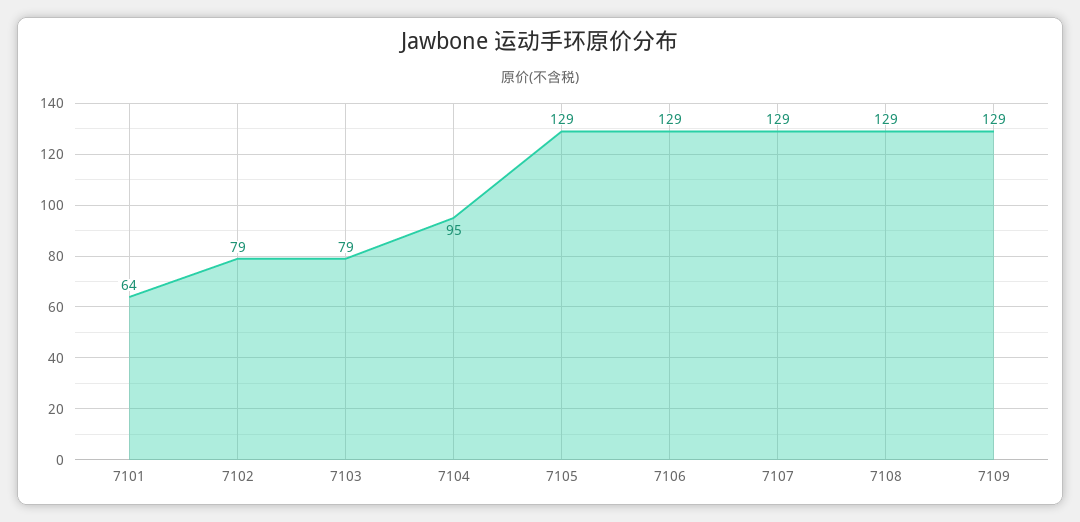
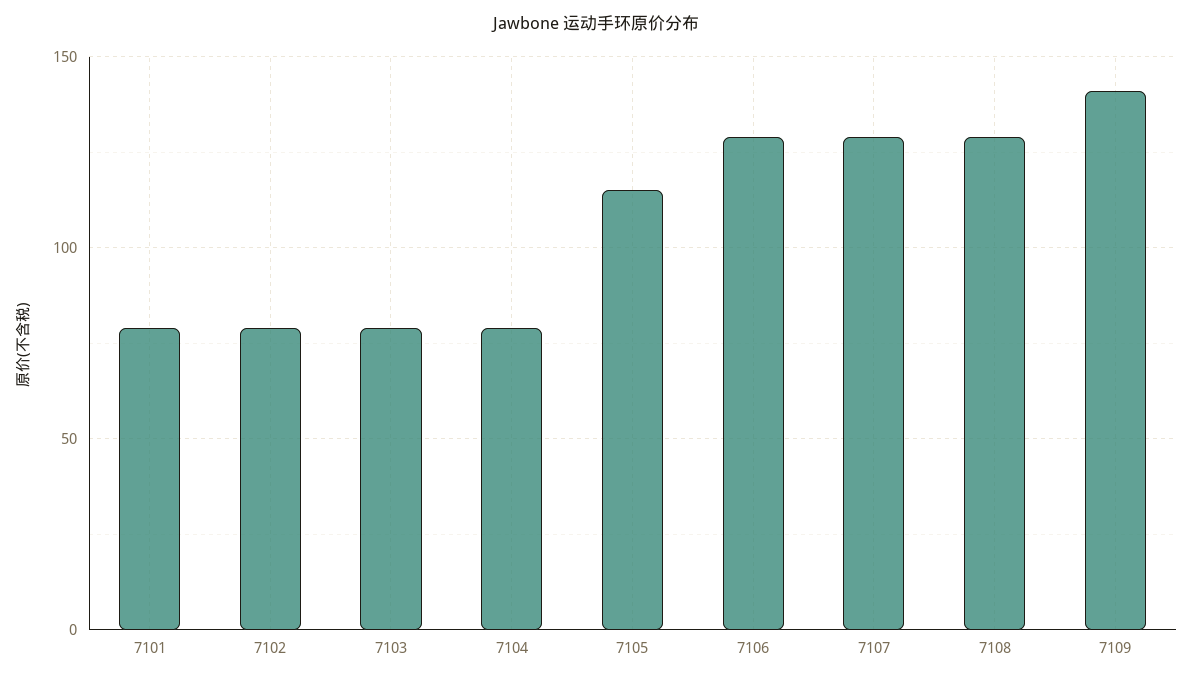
  {
-   "7101": 64,
+   "7101": 80,
    "7102": 79,
    "7103": 79,
-   "7104": 95,
+   "7104": 80,
-   "7105": 129,
+   "7105": 115,
    "7106": 129,
    "7107": 129,
    "7108": 129,
-   "7109": 129
+   "7109": 140
  }

